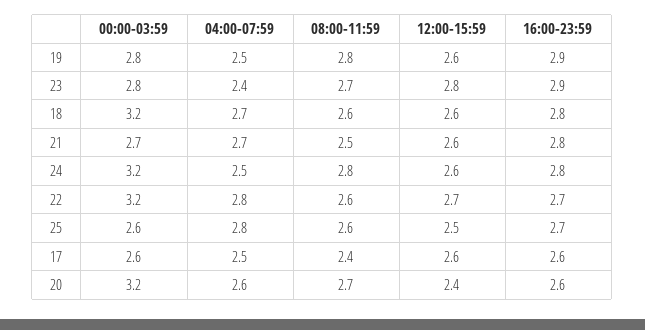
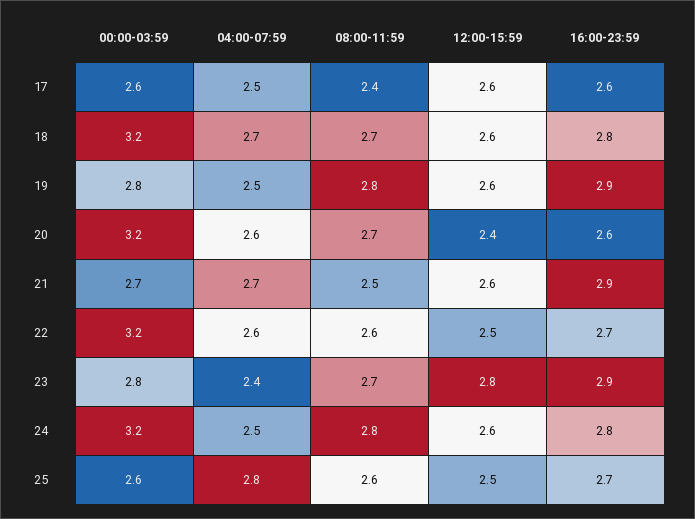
  {
    "00:00-03:59": {
      "19": 2.8,
      "23": 2.8,
      "18": 3.2,
      "21": 2.7,
      "24": 3.2,
      "22": 3.2,
      "25": 2.6,
      "17": 2.6,
      "20": 3.2
    },
    "04:00-07:59": {
      "19": 2.5,
      "23": 2.4,
      "18": 2.7,
      "21": 2.7,
      "24": 2.5,
-     "22": 2.8,
+     "22": 2.6,
      "25": 2.8,
      "17": 2.5,
      "20": 2.6
    },
    "08:00-11:59": {
      "19": 2.8,
      "23": 2.7,
-     "18": 2.6,
+     "18": 2.7,
      "21": 2.5,
      "24": 2.8,
      "22": 2.6,
      "25": 2.6,
      "17": 2.4,
      "20": 2.7
    },
    "12:00-15:59": {
      "19": 2.6,
      "23": 2.8,
      "18": 2.6,
      "21": 2.6,
      "24": 2.6,
-     "22": 2.7,
+     "22": 2.5,
      "25": 2.5,
      "17": 2.6,
      "20": 2.4
    },
    "16:00-23:59": {
      "19": 2.9,
      "23": 2.9,
      "18": 2.8,
-     "21": 2.8,
+     "21": 2.9,
      "24": 2.8,
      "22": 2.7,
      "25": 2.7,
      "17": 2.6,
      "20": 2.6
    }
  }

